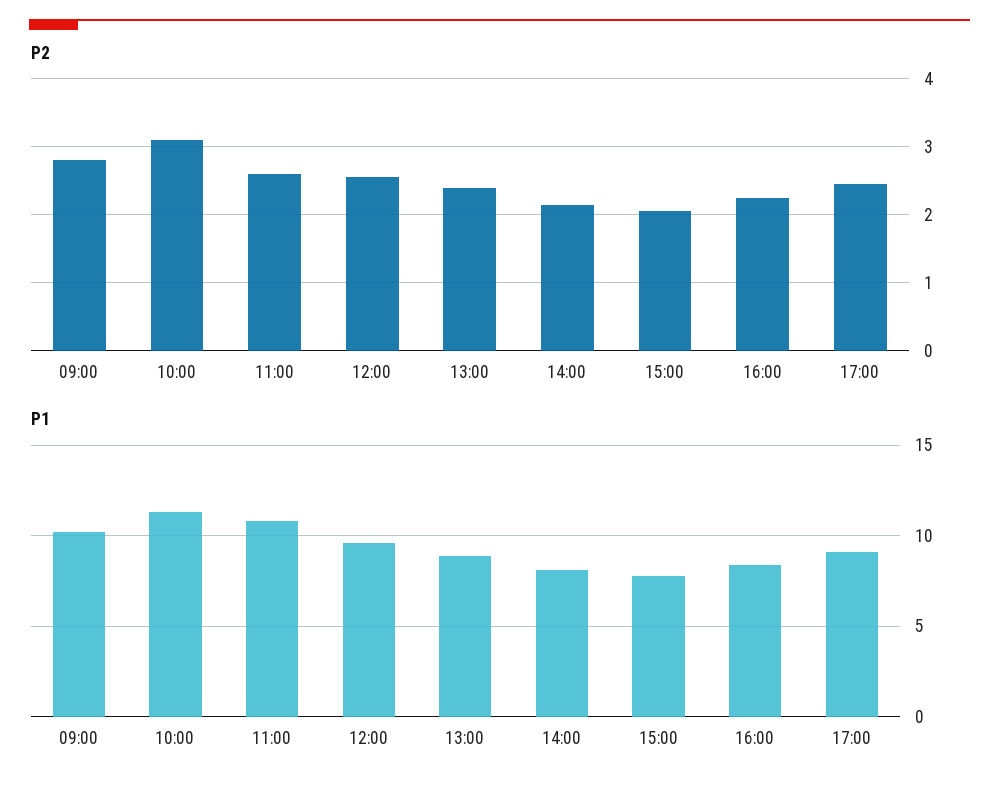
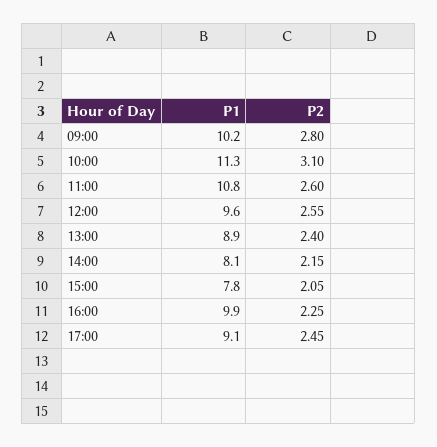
  {
    "P2": {
      "09:00": 2.8,
      "10:00": 3.1,
      "11:00": 2.6,
      "12:00": 2.55,
      "13:00": 2.4,
      "14:00": 2.15,
      "15:00": 2.05,
      "16:00": 2.25,
      "17:00": 2.45
    },
    "P1": {
      "09:00": 10.2,
      "10:00": 11.3,
      "11:00": 10.8,
      "12:00": 9.6,
      "13:00": 8.9,
      "14:00": 8.1,
      "15:00": 7.8,
-     "16:00": 8.5,
+     "16:00": 9.9,
      "17:00": 9.1
    }
  }

